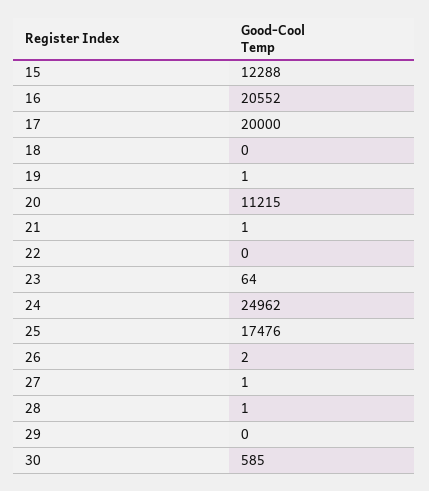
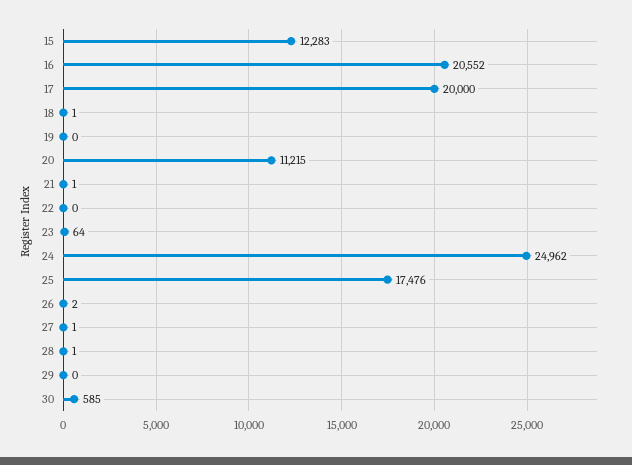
  {
-   "15": 12288,
+   "15": 12283,
    "16": 20552,
    "17": 20000,
-   "18": 0,
+   "18": 1,
-   "19": 1,
+   "19": 0,
    "20": 11215,
    "21": 1,
    "22": 0,
    "23": 64,
    "24": 24962,
    "25": 17476,
    "26": 2,
    "27": 1,
    "28": 1,
    "29": 0,
    "30": 585
  }

